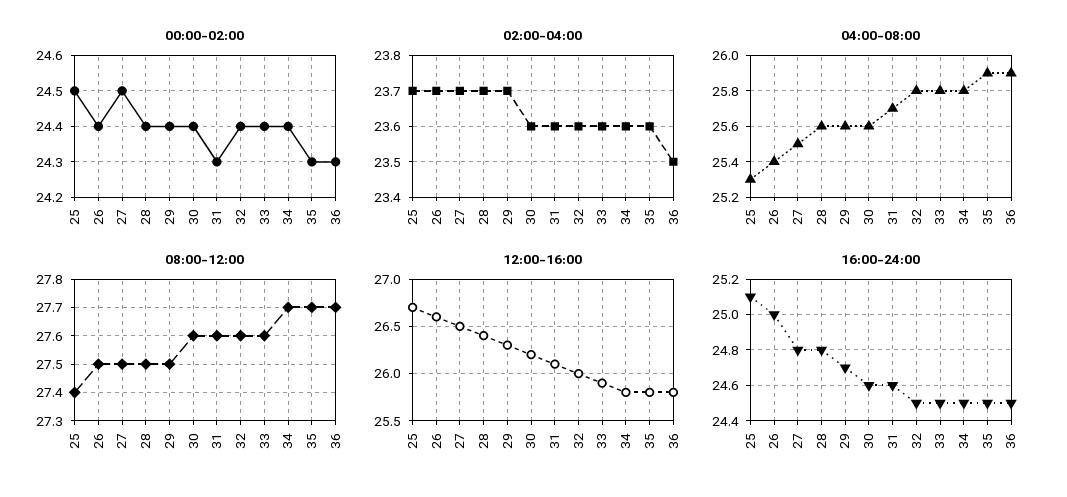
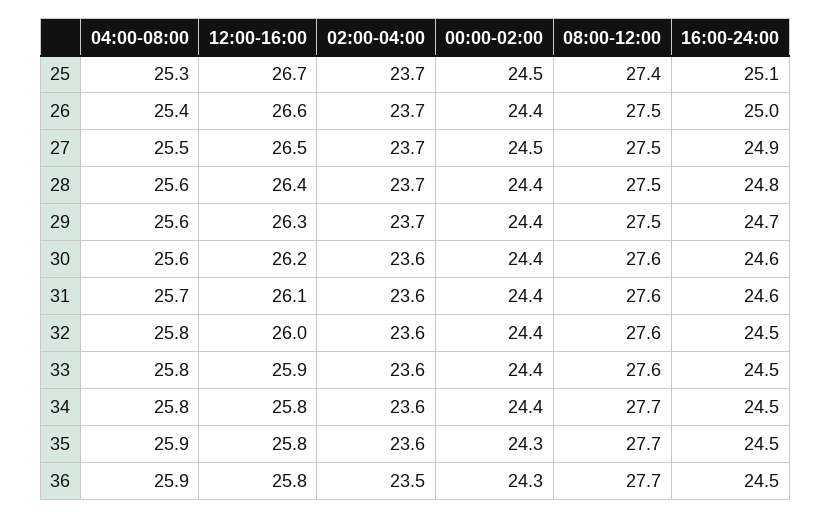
  {
    "00:00-02:00": {
      "25": 24.5,
      "26": 24.4,
      "27": 24.5,
      "28": 24.4,
      "29": 24.4,
      "30": 24.4,
-     "31": 24.3,
+     "31": 24.4,
      "32": 24.4,
      "33": 24.4,
      "34": 24.4,
      "35": 24.3,
      "36": 24.3
    },
    "02:00-04:00": {
      "25": 23.7,
      "26": 23.7,
      "27": 23.7,
      "28": 23.7,
      "29": 23.7,
      "30": 23.6,
      "31": 23.6,
      "32": 23.6,
      "33": 23.6,
      "34": 23.6,
      "35": 23.6,
      "36": 23.5
    },
    "04:00-08:00": {
      "25": 25.3,
      "26": 25.4,
      "27": 25.5,
      "28": 25.6,
      "29": 25.6,
      "30": 25.6,
      "31": 25.7,
      "32": 25.8,
      "33": 25.8,
      "34": 25.8,
      "35": 25.9,
      "36": 25.9
    },
    "08:00-12:00": {
      "25": 27.4,
      "26": 27.5,
      "27": 27.5,
      "28": 27.5,
      "29": 27.5,
      "30": 27.6,
      "31": 27.6,
      "32": 27.6,
      "33": 27.6,
      "34": 27.7,
      "35": 27.7,
      "36": 27.7
    },
    "12:00-16:00": {
      "25": 26.7,
      "26": 26.6,
      "27": 26.5,
      "28": 26.4,
      "29": 26.3,
      "30": 26.2,
      "31": 26.1,
      "32": 26,
      "33": 25.9,
      "34": 25.8,
      "35": 25.8,
      "36": 25.8
    },
    "16:00-24:00": {
      "25": 25.1,
      "26": 25,
-     "27": 24.8,
+     "27": 24.9,
      "28": 24.8,
      "29": 24.7,
      "30": 24.6,
      "31": 24.6,
      "32": 24.5,
      "33": 24.5,
      "34": 24.5,
      "35": 24.5,
      "36": 24.5
    }
  }

